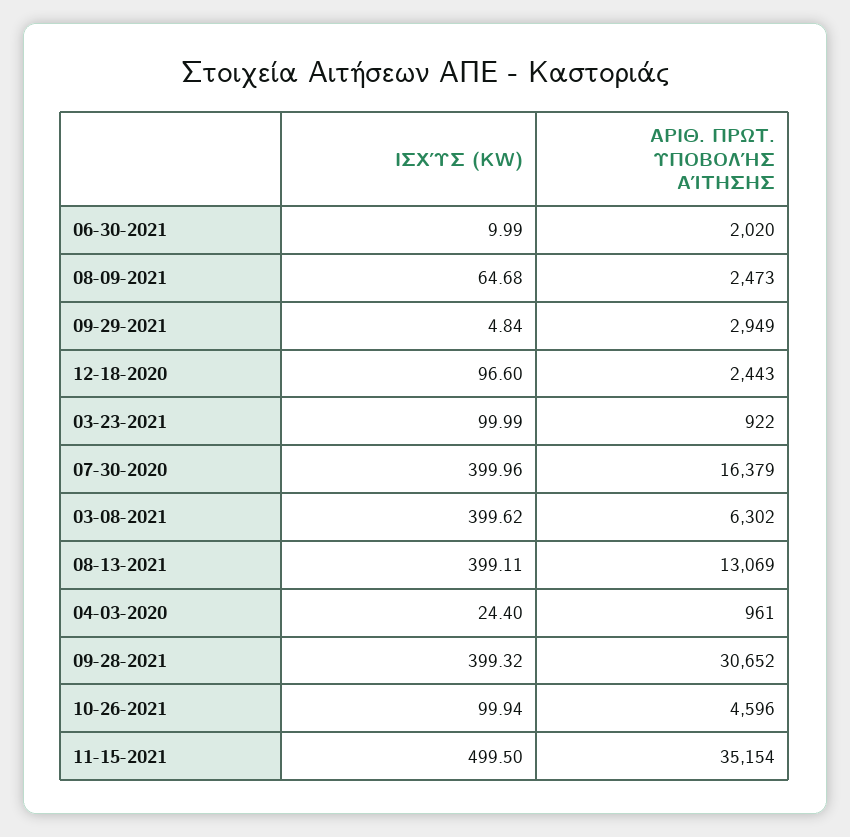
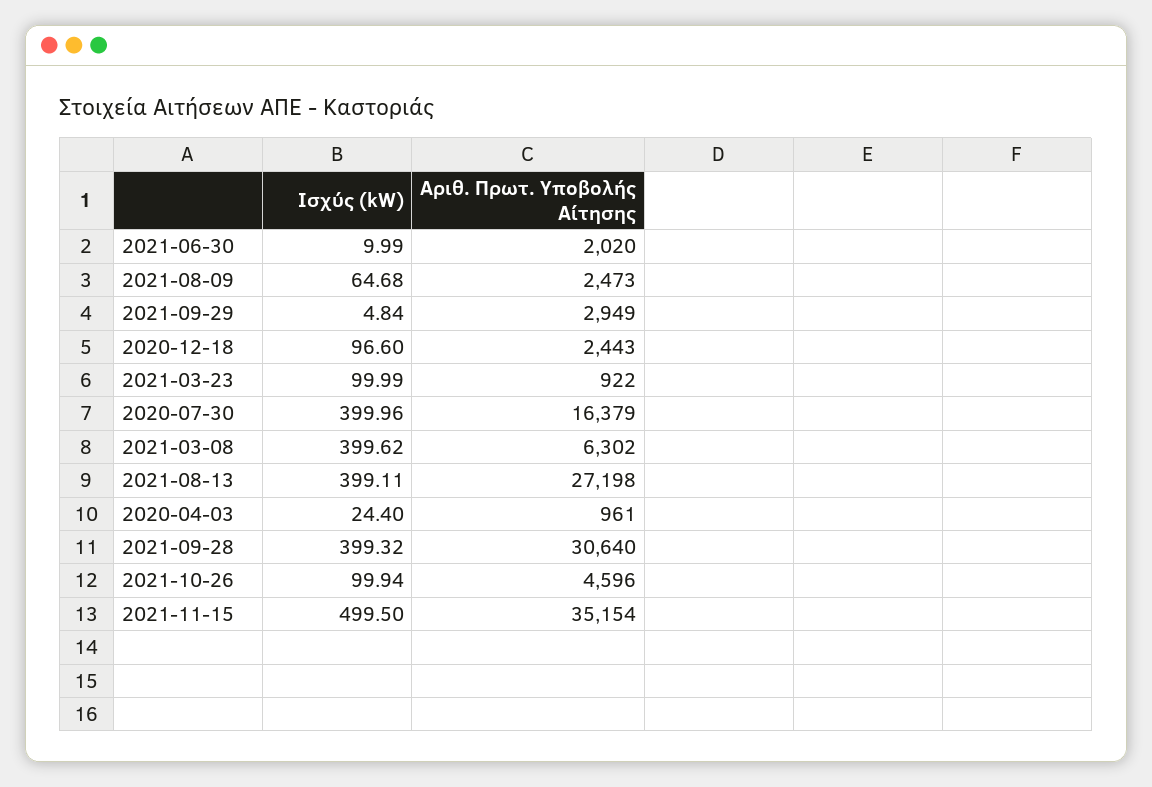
  {
    "ΙΣΧΎΣ (KW)": {
      "06-30-2021": 9.99,
      "08-09-2021": 64.68,
      "09-29-2021": 4.84,
      "12-18-2020": 96.6,
      "03-23-2021": 99.99,
      "07-30-2020": 399.96,
      "03-08-2021": 399.62,
      "08-13-2021": 399.11,
      "04-03-2020": 24.4,
      "09-28-2021": 399.32,
      "10-26-2021": 99.94,
      "11-15-2021": 499.5
    },
    "ΑΡΙΘ. ΠΡΩΤ. ΥΠΟΒΟΛΉΣ ΑΊΤΗΣΗΣ": {
      "06-30-2021": 2020,
      "08-09-2021": 2473,
      "09-29-2021": 2949,
      "12-18-2020": 2443,
      "03-23-2021": 922,
      "07-30-2020": 16379,
      "03-08-2021": 6302,
-     "08-13-2021": 13069,
+     "08-13-2021": 27198,
      "04-03-2020": 961,
-     "09-28-2021": 30652,
+     "09-28-2021": 30640,
      "10-26-2021": 4596,
      "11-15-2021": 35154
    }
  }

